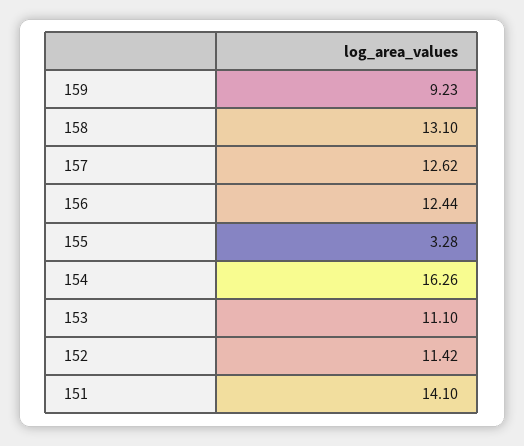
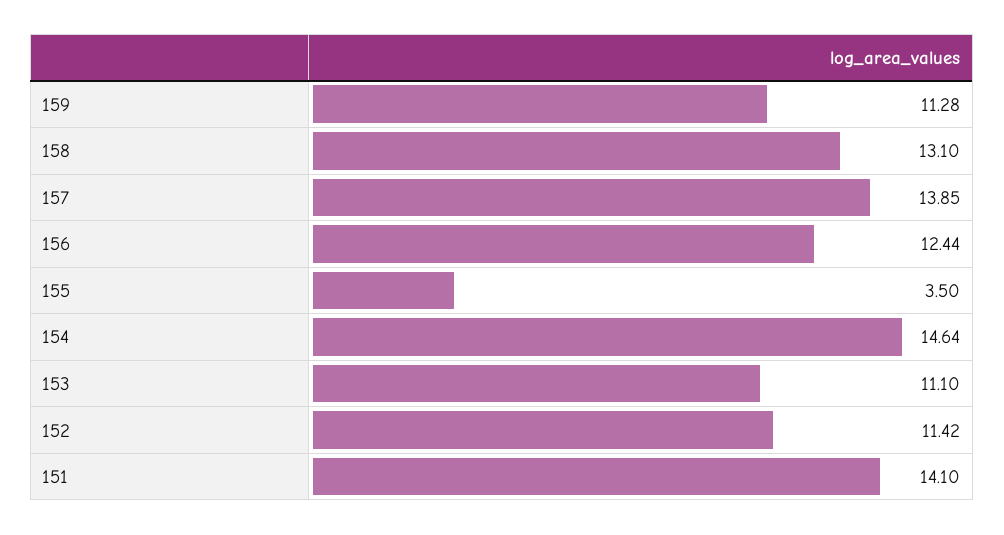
  {
-   "159": 9.23,
+   "159": 11.28,
    "158": 13.1,
-   "157": 12.62,
+   "157": 13.85,
    "156": 12.44,
-   "155": 3.28,
+   "155": 3.5,
-   "154": 16.26,
+   "154": 14.64,
    "153": 11.1,
    "152": 11.42,
    "151": 14.1
  }

